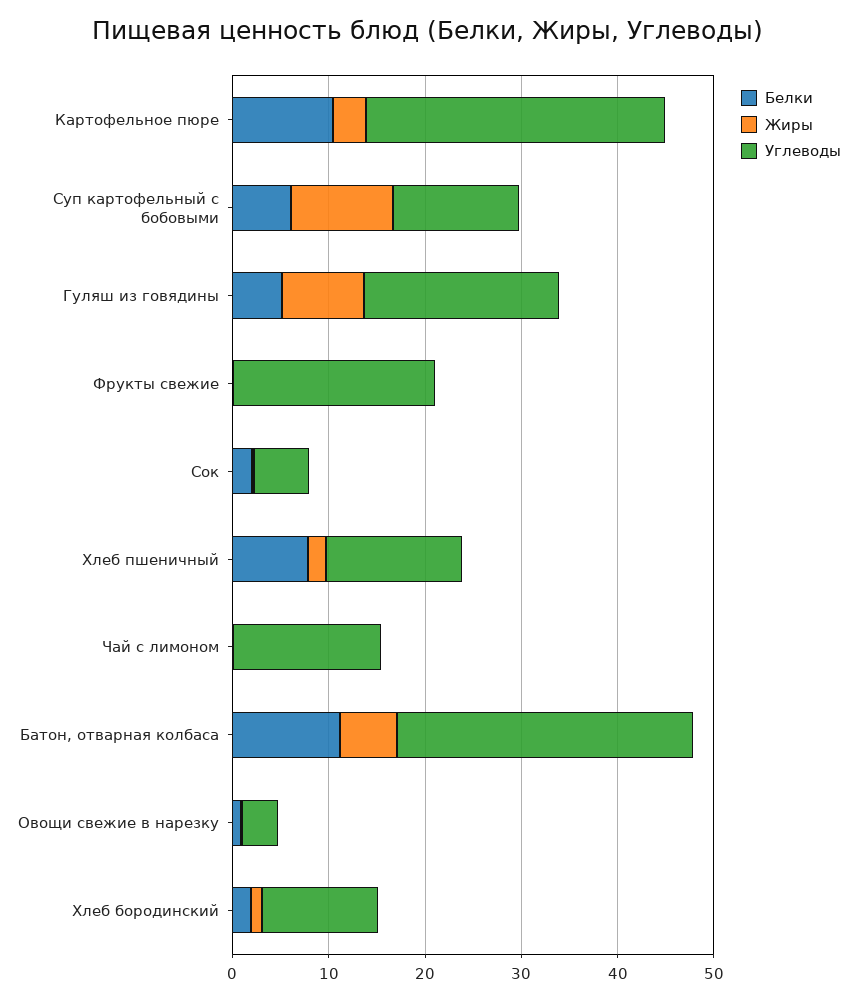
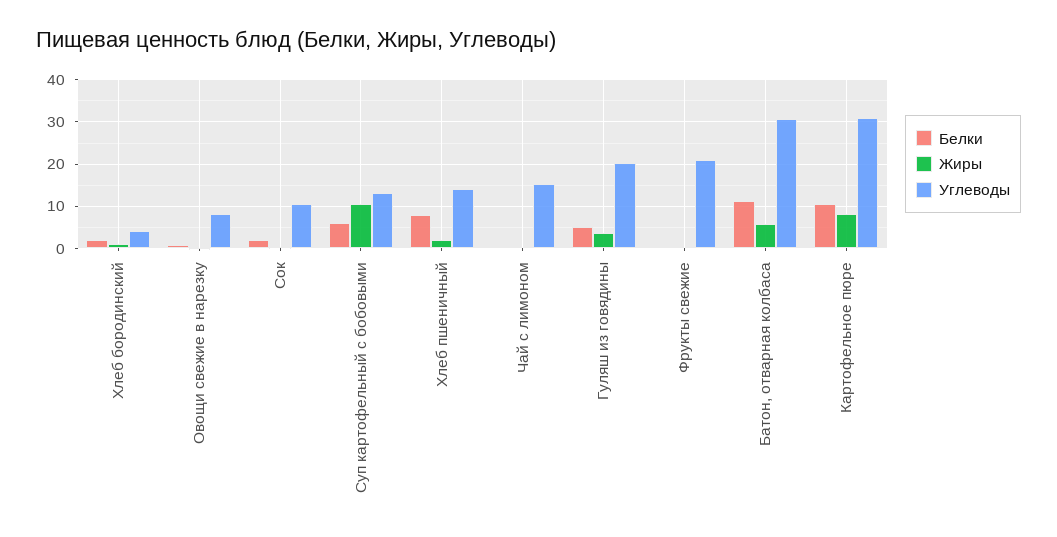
  {
    "Белки": {
      "Картофельное пюре": 10,
      "Суп картофельный с бобовыми": 6,
      "Гуляш из говядины": 6,
      "Фрукты свежие": 0,
      "Сок": 2,
      "Хлеб пшеничный": 8,
      "Чай с лимоном": 0,
      "Батон, отварная колбаса": 12,
      "Овощи свежие в нарезку": 0,
      "Хлеб бородинский": 2
    },
    "Жиры": {
-     "Картофельное пюре": 4,
+     "Картофельное пюре": 8,
      "Суп картофельный с бобовыми": 10,
-     "Гуляш из говядины": 8,
+     "Гуляш из говядины": 4,
      "Фрукты свежие": 0,
      "Сок": 0,
      "Хлеб пшеничный": 2,
      "Чай с лимоном": 0,
      "Батон, отварная колбаса": 6,
      "Овощи свежие в нарезку": 0,
      "Хлеб бородинский": 2
    },
    "Углеводы": {
      "Картофельное пюре": 32,
      "Суп картофельный с бобовыми": 14,
      "Гуляш из говядины": 20,
      "Фрукты свежие": 20,
-     "Сок": 6,
+     "Сок": 10,
      "Хлеб пшеничный": 14,
      "Чай с лимоном": 16,
      "Батон, отварная колбаса": 30,
-     "Овощи свежие в нарезку": 4,
+     "Овощи свежие в нарезку": 8,
-     "Хлеб бородинский": 12
+     "Хлеб бородинский": 4
    }
  }

